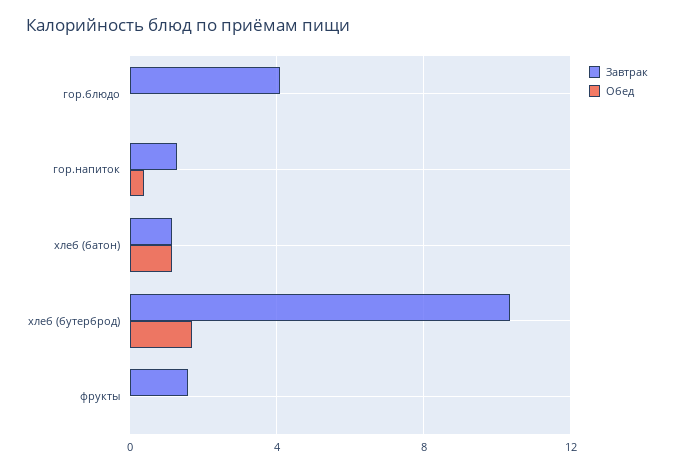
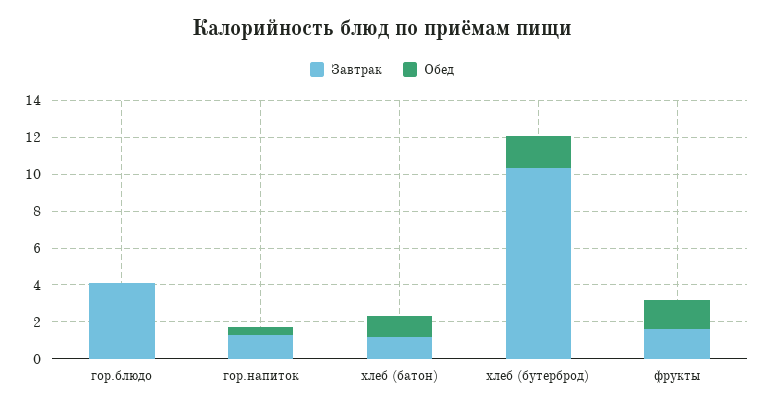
  {
    "Завтрак": {
      "гор.блюдо": 4,
      "гор.напиток": 1.5,
      "хлеб (батон)": 1,
      "хлеб (бутерброд)": 10.5,
      "фрукты": 1.5
    },
    "Обед": {
      "гор.блюдо": 0,
      "гор.напиток": 0.5,
      "хлеб (батон)": 1,
      "хлеб (бутерброд)": 1.5,
-     "фрукты": 0
+     "фрукты": 1.5
    }
  }

